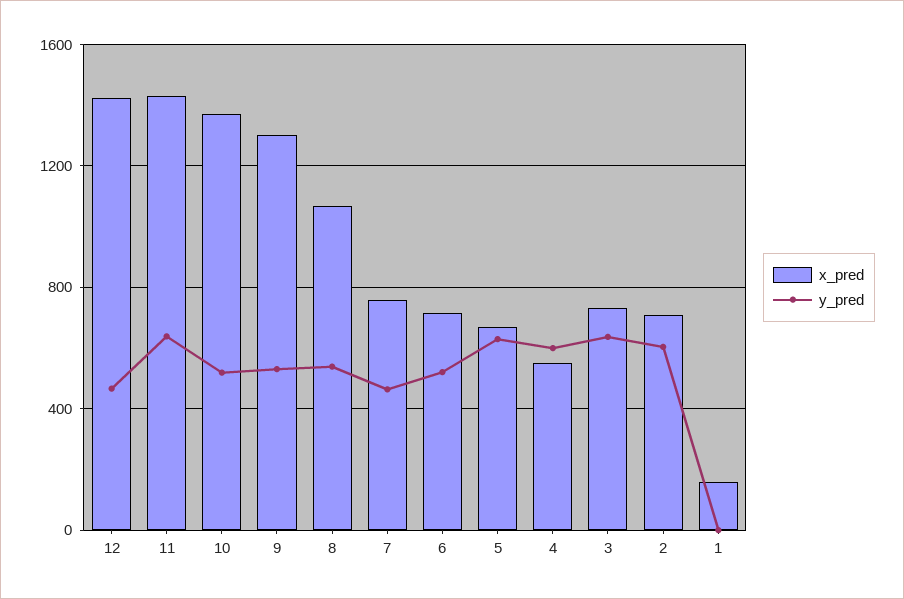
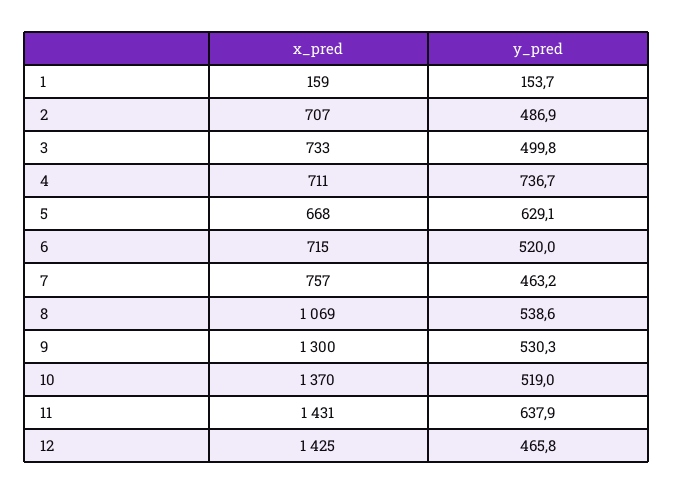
  {
    "x_pred": {
      "12": 1425,
      "11": 1431,
      "10": 1370,
      "9": 1300,
      "8": 1069,
      "7": 757,
      "6": 715,
      "5": 668,
-     "4": 550,
+     "4": 711,
      "3": 733,
      "2": 707,
      "1": 159
    },
    "y_pred": {
      "12": 465.8,
      "11": 637.9,
      "10": 519,
      "9": 530.3,
      "8": 538.6,
      "7": 463.2,
      "6": 520,
      "5": 629.1,
-     "4": 600,
+     "4": 736.7,
-     "3": 650,
+     "3": 499.8,
-     "2": 600,
+     "2": 486.9,
-     "1": 0
+     "1": 153.7
    }
  }

